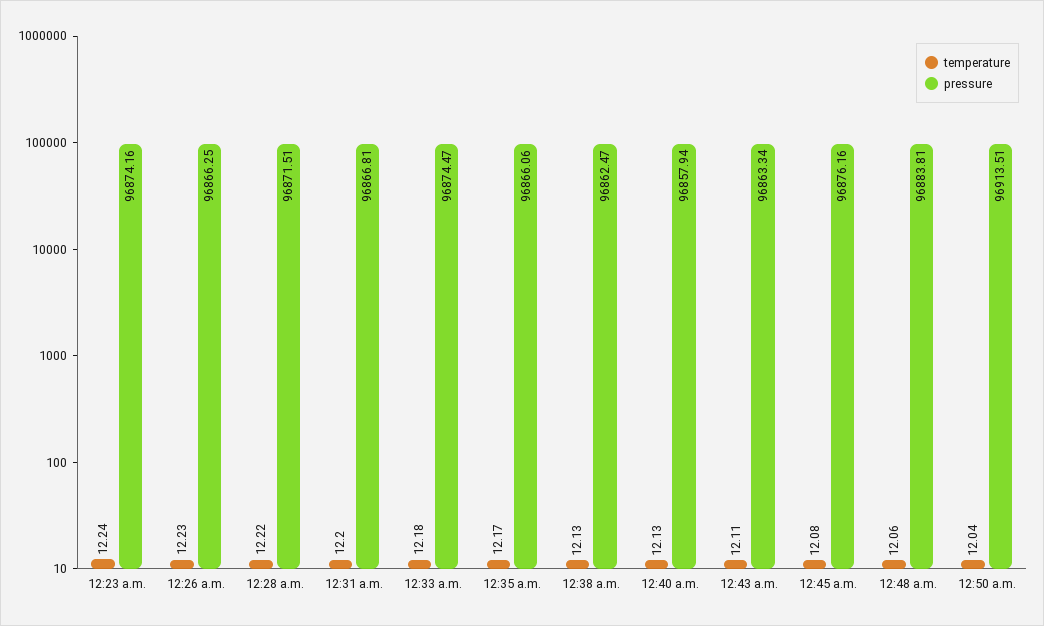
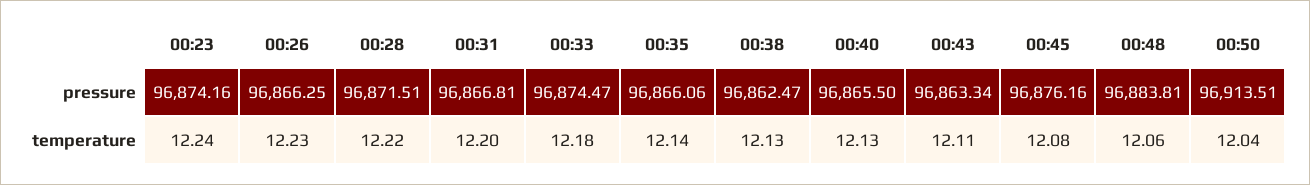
  {
    "temperature": {
      "12:23 a.m.": 12.24,
      "12:26 a.m.": 12.23,
      "12:28 a.m.": 12.22,
      "12:31 a.m.": 12.2,
      "12:33 a.m.": 12.18,
-     "12:35 a.m.": 12.17,
+     "12:35 a.m.": 12.14,
      "12:38 a.m.": 12.13,
      "12:40 a.m.": 12.13,
      "12:43 a.m.": 12.11,
      "12:45 a.m.": 12.08,
      "12:48 a.m.": 12.06,
      "12:50 a.m.": 12.04
    },
    "pressure": {
      "12:23 a.m.": 96874.16,
      "12:26 a.m.": 96866.25,
      "12:28 a.m.": 96871.51,
      "12:31 a.m.": 96866.81,
      "12:33 a.m.": 96874.47,
      "12:35 a.m.": 96866.06,
      "12:38 a.m.": 96862.47,
-     "12:40 a.m.": 96857.94,
+     "12:40 a.m.": 96865.5,
      "12:43 a.m.": 96863.34,
      "12:45 a.m.": 96876.16,
      "12:48 a.m.": 96883.81,
      "12:50 a.m.": 96913.51
    }
  }

